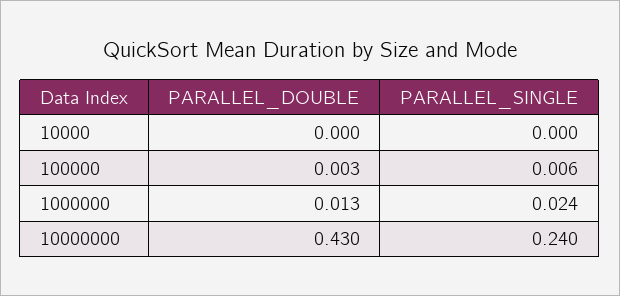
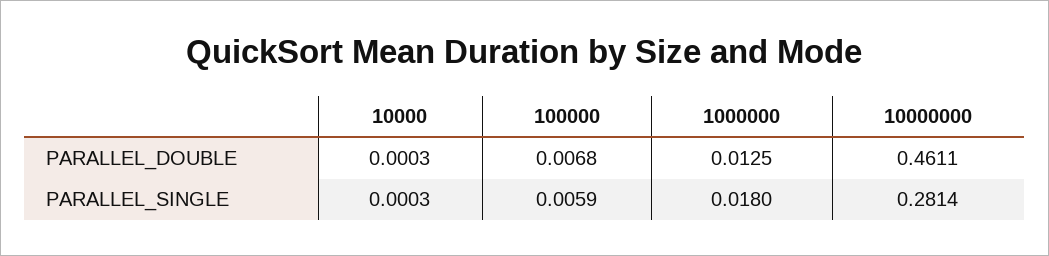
  {
    "PARALLEL_DOUBLE": {
      "10000": 0.0003,
-     "100000": 0.003,
+     "100000": 0.0068,
      "1000000": 0.0125,
-     "10000000": 0.43
+     "10000000": 0.4611
    },
    "PARALLEL_SINGLE": {
      "10000": 0.0003,
      "100000": 0.0059,
-     "1000000": 0.024,
+     "1000000": 0.018,
-     "10000000": 0.24
+     "10000000": 0.2814
    }
  }

